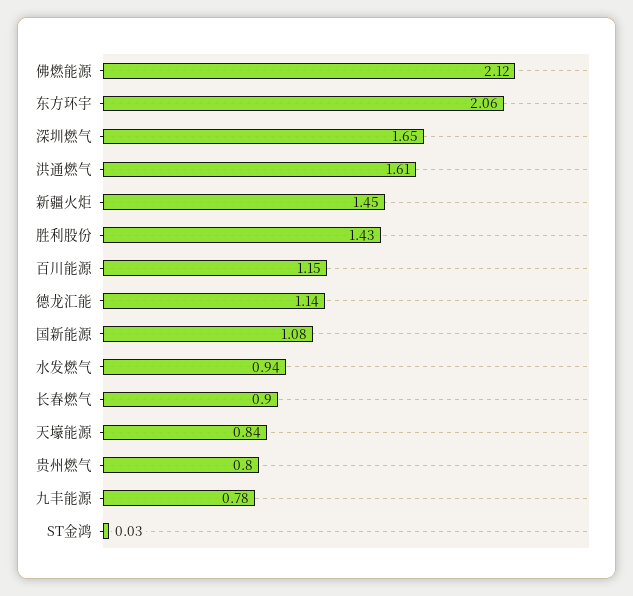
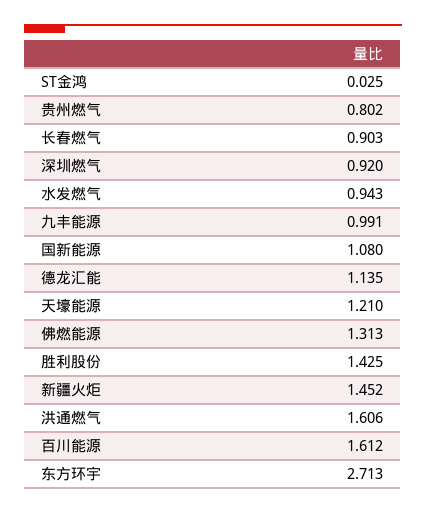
  {
-   "佛燃能源": 2.12,
+   "佛燃能源": 1.313,
-   "东方环宇": 2.06,
+   "东方环宇": 2.713,
-   "深圳燃气": 1.65,
+   "深圳燃气": 0.92,
    "洪通燃气": 1.606,
    "新疆火炬": 1.452,
    "胜利股份": 1.425,
-   "百川能源": 1.15,
+   "百川能源": 1.612,
    "德龙汇能": 1.135,
    "国新能源": 1.08,
    "水发燃气": 0.943,
    "长春燃气": 0.903,
-   "天壕能源": 0.84,
+   "天壕能源": 1.21,
    "贵州燃气": 0.802,
-   "九丰能源": 0.78,
+   "九丰能源": 0.991,
    "ST金鸿": 0.025
  }

